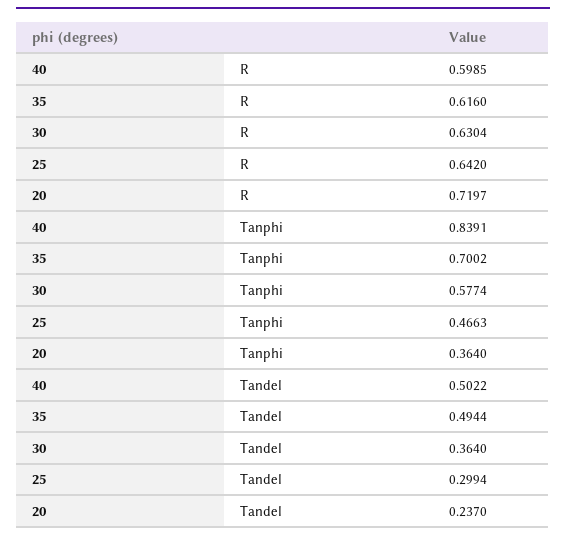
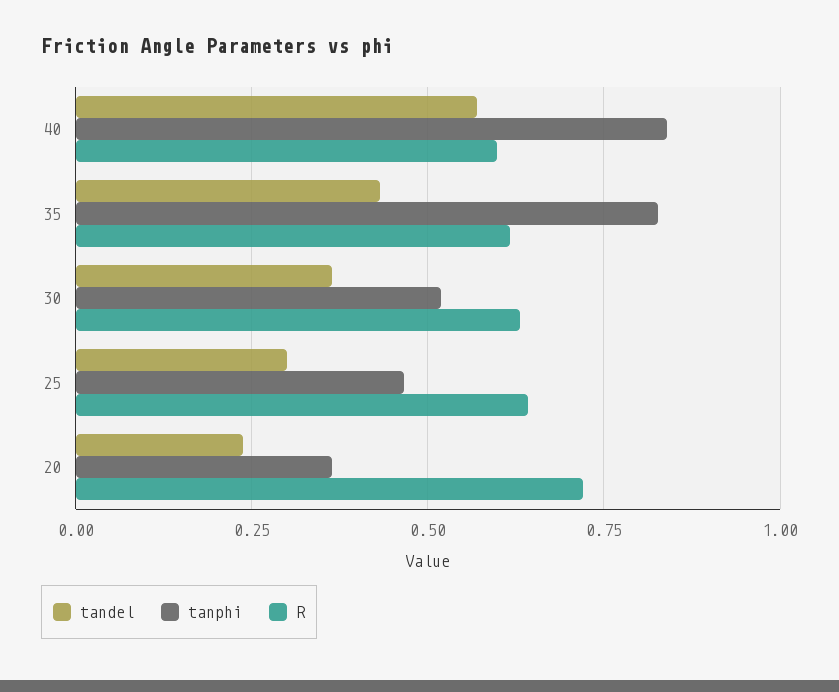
  {
    "R": {
      "40": 0.5985,
      "35": 0.616,
      "30": 0.6304,
      "25": 0.642,
      "20": 0.7197
    },
    "Tanphi": {
      "40": 0.8391,
-     "35": 0.7002,
+     "35": 0.825,
-     "30": 0.5774,
+     "30": 0.525,
      "25": 0.4663,
      "20": 0.364
    },
    "Tandel": {
-     "40": 0.5022,
+     "40": 0.575,
-     "35": 0.4944,
+     "35": 0.425,
      "30": 0.364,
      "25": 0.2994,
      "20": 0.237
    }
  }

